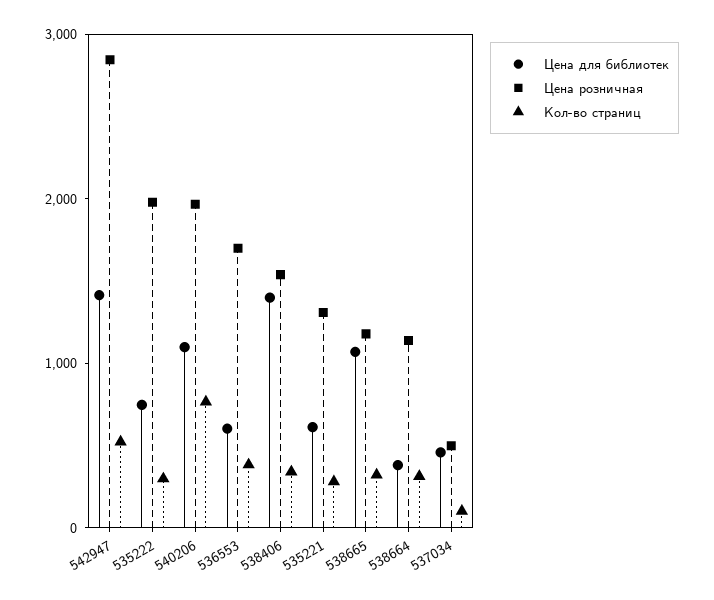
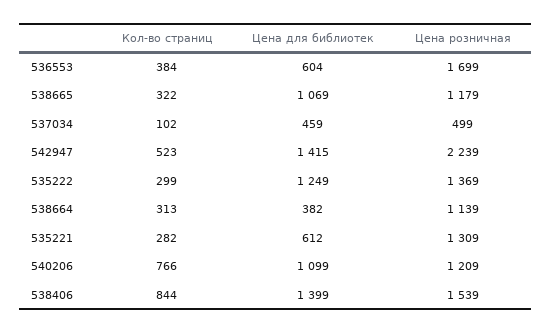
  {
    "Цена для библиотек": {
      "542947": 1415,
-     "535222": 800,
+     "535222": 1249,
      "540206": 1099,
      "536553": 604,
      "538406": 1399,
      "535221": 612,
      "538665": 1069,
      "538664": 382,
      "537034": 459
    },
    "Цена розничная": {
-     "542947": 2800,
+     "542947": 2239,
-     "535222": 2000,
+     "535222": 1369,
-     "540206": 2000,
+     "540206": 1209,
      "536553": 1699,
      "538406": 1539,
      "535221": 1309,
      "538665": 1179,
      "538664": 1139,
      "537034": 499
    },
    "Кол-во страниц": {
      "542947": 523,
      "535222": 299,
      "540206": 766,
      "536553": 384,
-     "538406": 400,
+     "538406": 844,
      "535221": 282,
      "538665": 322,
      "538664": 313,
      "537034": 102
    }
  }

